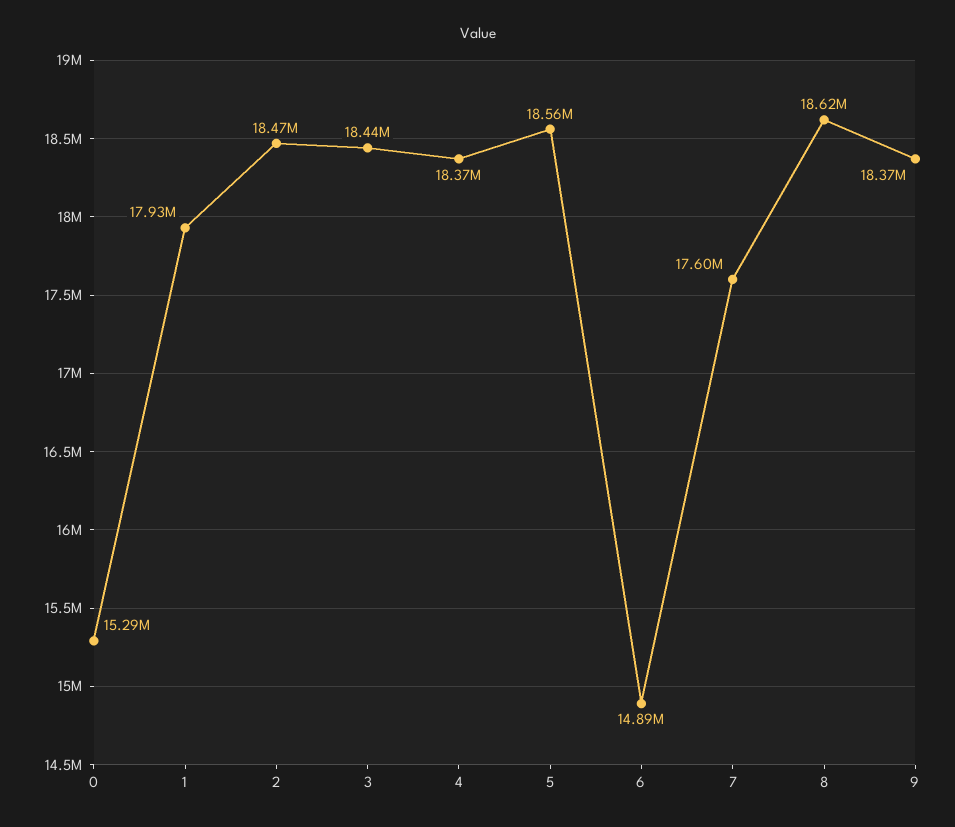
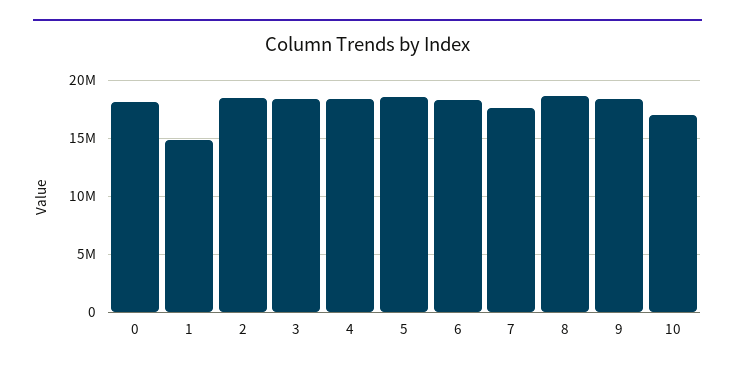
  {
-   "0": 15290000,
+   "0": 18000000,
-   "1": 17930000,
+   "1": 15000000,
    "2": 18470000,
    "3": 18440000,
    "4": 18370000,
    "5": 18560000,
-   "6": 14890000,
+   "6": 18000000,
    "7": 17600000,
    "8": 18620000,
-   "9": 18370000
+   "9": 18370000,
+   "10": 17000000
  }

